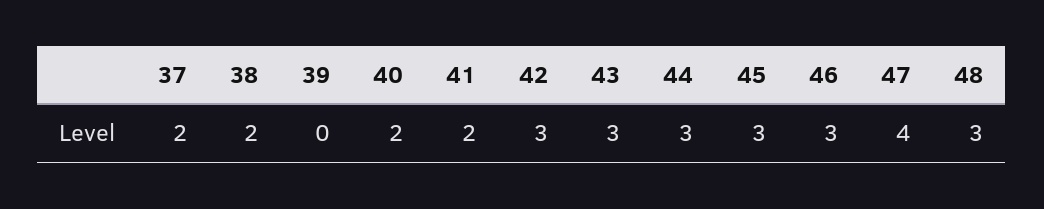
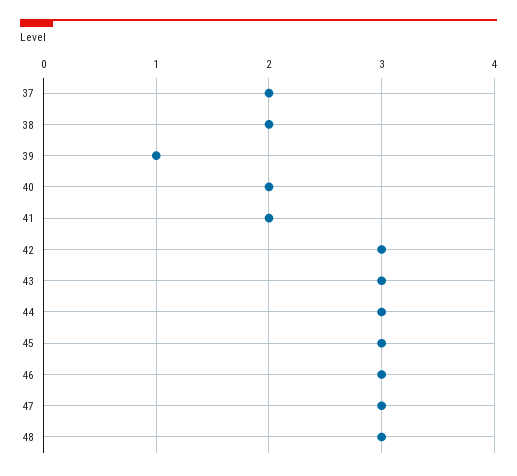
  {
    "37": 2,
    "38": 2,
-   "39": 0,
+   "39": 1,
    "40": 2,
    "41": 2,
    "42": 3,
    "43": 3,
    "44": 3,
    "45": 3,
    "46": 3,
-   "47": 4,
+   "47": 3,
    "48": 3
  }

